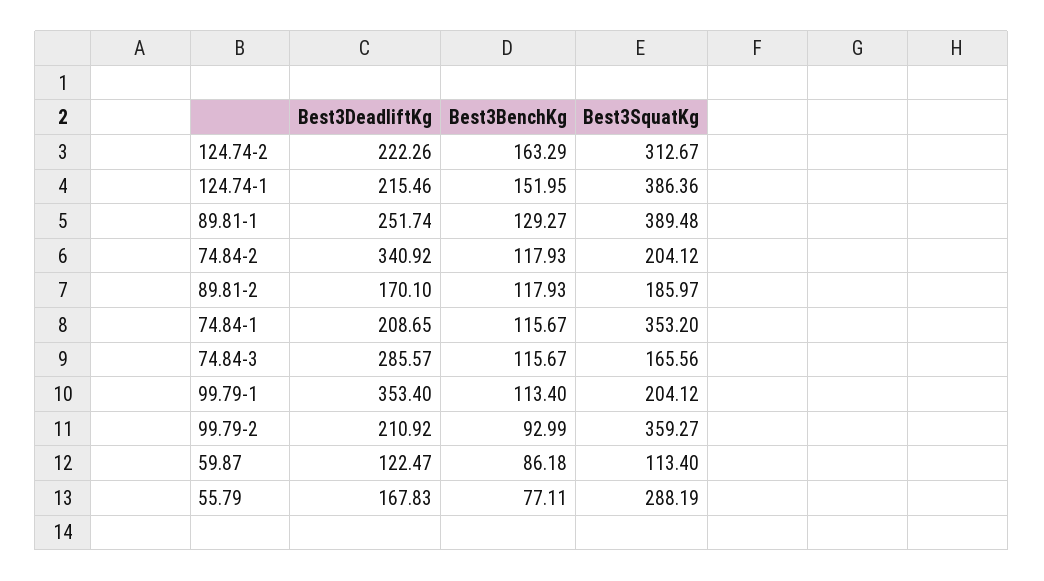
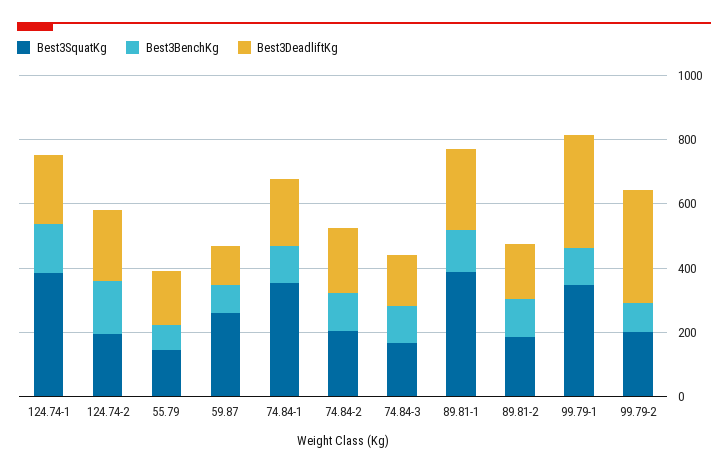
  {
    "Best3DeadliftKg": {
      "124.74-2": 222.26,
      "124.74-1": 215.46,
      "89.81-1": 251.74,
-     "74.84-2": 340.92,
+     "74.84-2": 200,
      "89.81-2": 170.1,
      "74.84-1": 208.65,
-     "74.84-3": 285.57,
+     "74.84-3": 150,
      "99.79-1": 353.4,
-     "99.79-2": 210.92,
+     "99.79-2": 350,
      "59.87": 122.47,
      "55.79": 167.83
    },
    "Best3BenchKg": {
      "124.74-2": 163.29,
      "124.74-1": 151.95,
      "89.81-1": 129.27,
      "74.84-2": 117.93,
      "89.81-2": 117.93,
      "74.84-1": 115.67,
      "74.84-3": 115.67,
      "99.79-1": 113.4,
      "99.79-2": 92.99,
      "59.87": 86.18,
      "55.79": 77.11
    },
    "Best3SquatKg": {
-     "124.74-2": 312.67,
+     "124.74-2": 200,
      "124.74-1": 386.36,
      "89.81-1": 389.48,
      "74.84-2": 204.12,
      "89.81-2": 185.97,
      "74.84-1": 353.2,
      "74.84-3": 165.56,
-     "99.79-1": 204.12,
+     "99.79-1": 350,
-     "99.79-2": 359.27,
+     "99.79-2": 200,
-     "59.87": 113.4,
+     "59.87": 250,
-     "55.79": 288.19
+     "55.79": 150
    }
  }

